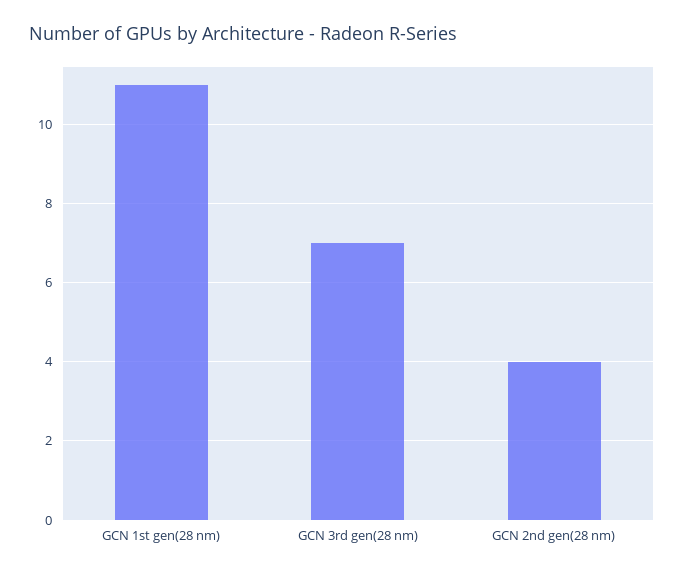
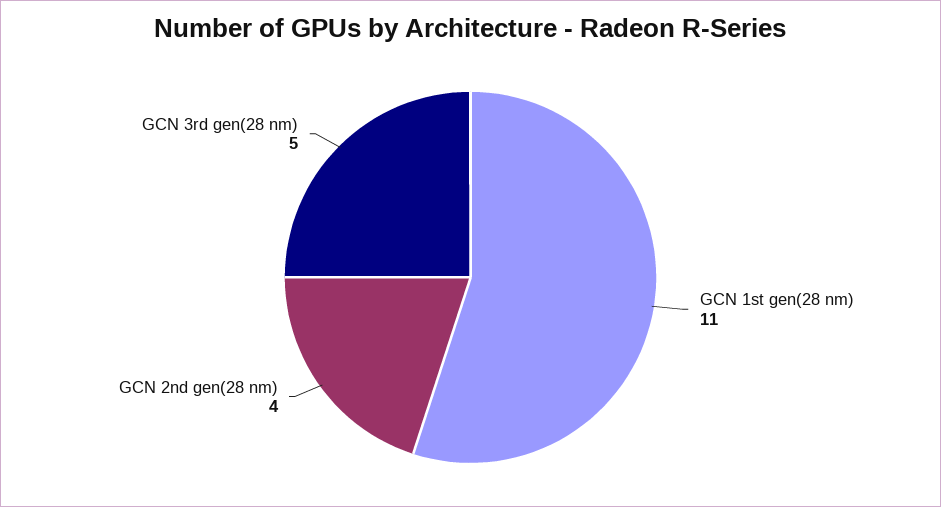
  {
    "GCN 1st gen(28 nm)": 11,
-   "GCN 3rd gen(28 nm)": 7,
+   "GCN 3rd gen(28 nm)": 5,
    "GCN 2nd gen(28 nm)": 4
  }

